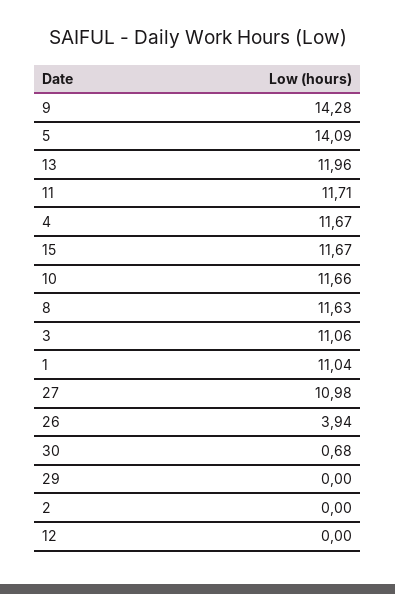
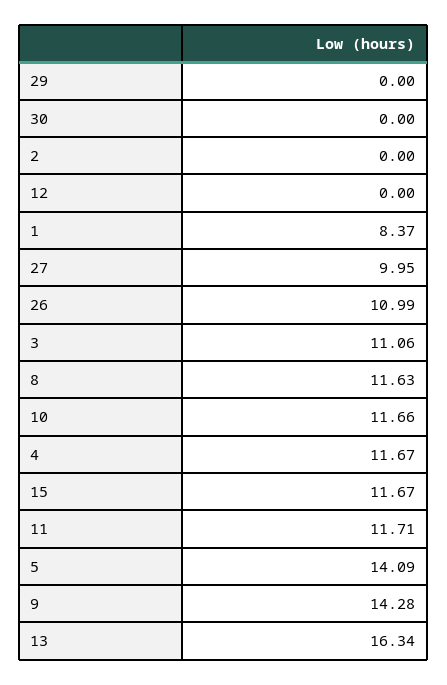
  {
    "9": 14.28,
    "5": 14.09,
-   "13": 11.96,
+   "13": 16.34,
    "11": 11.71,
    "4": 11.67,
    "15": 11.67,
    "10": 11.66,
    "8": 11.63,
    "3": 11.06,
-   "1": 11.04,
+   "1": 8.37,
-   "27": 10.98,
+   "27": 9.95,
-   "26": 3.94,
+   "26": 10.99,
-   "30": 0.68,
+   "30": 0,
    "29": 0,
    "2": 0,
    "12": 0
  }

